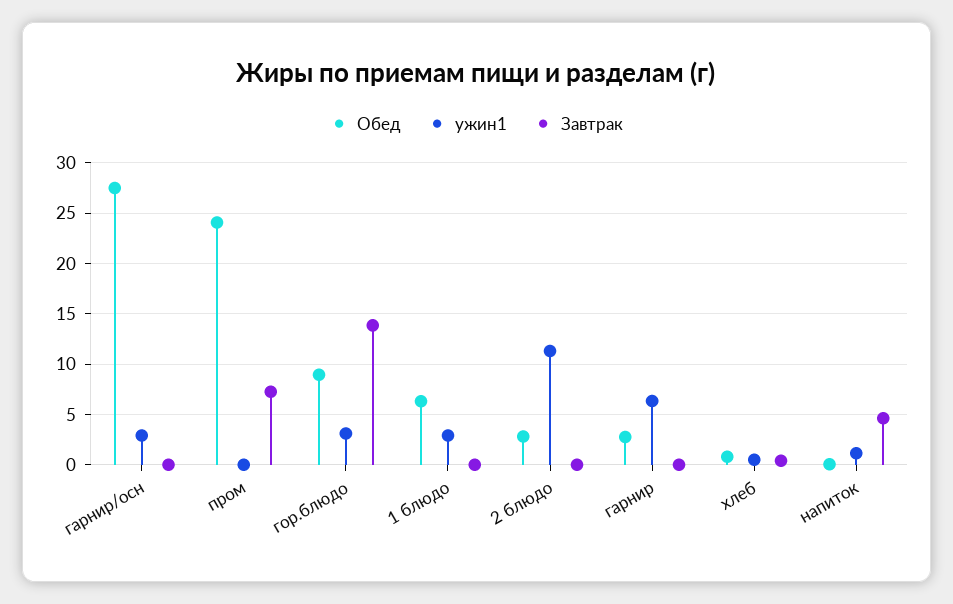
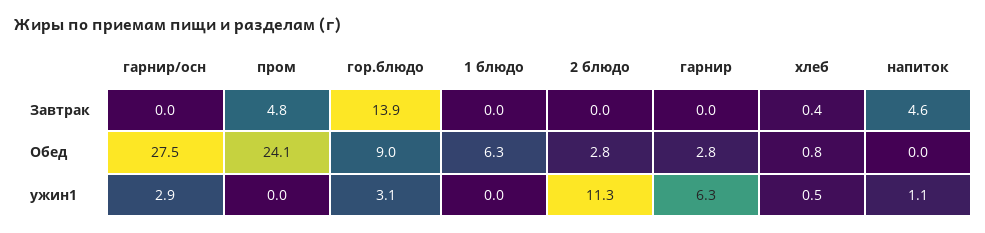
  {
    "Обед": {
      "гарнир/осн": 27.5,
      "пром": 24.1,
      "гор.блюдо": 9,
      "1 блюдо": 6.3,
      "2 блюдо": 2.8,
      "гарнир": 2.8,
      "хлеб": 0.8,
      "напиток": 0
    },
    "ужин1": {
      "гарнир/осн": 2.9,
      "пром": 0,
      "гор.блюдо": 3.1,
-     "1 блюдо": 3,
+     "1 блюдо": 0,
      "2 блюдо": 11.3,
      "гарнир": 6.3,
      "хлеб": 0.5,
      "напиток": 1.1
    },
    "Завтрак": {
      "гарнир/осн": 0,
-     "пром": 7,
+     "пром": 4.8,
      "гор.блюдо": 13.9,
      "1 блюдо": 0,
      "2 блюдо": 0,
      "гарнир": 0,
      "хлеб": 0.4,
      "напиток": 4.6
    }
  }

